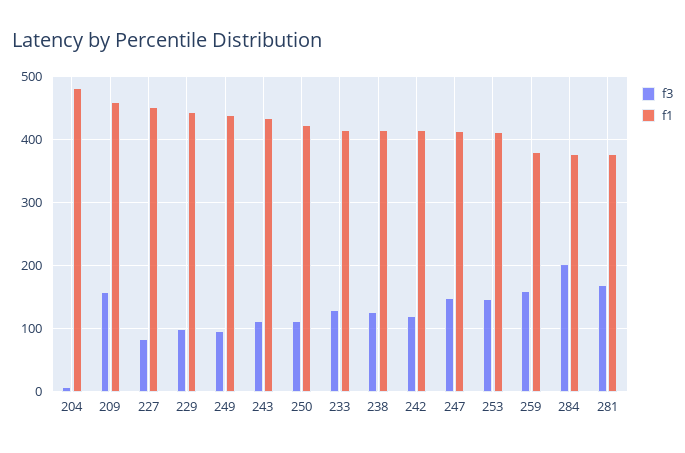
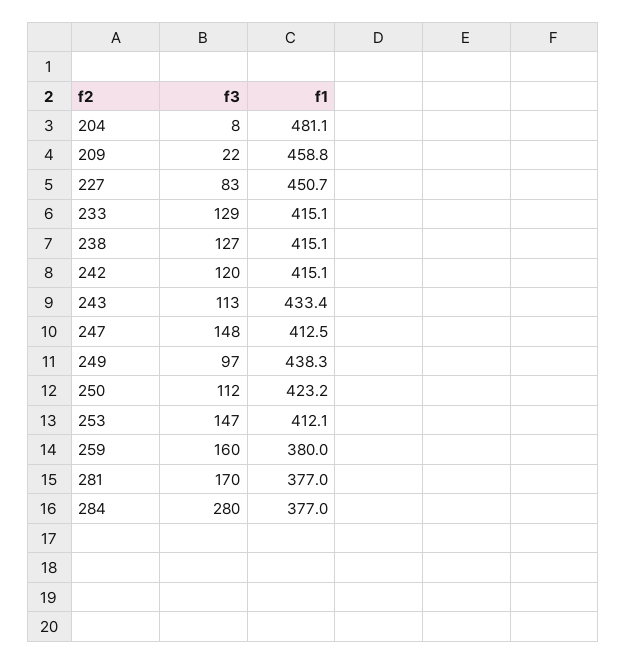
  {
    "f3": {
      "204": 8,
-     "209": 160,
+     "209": 22,
      "227": 83,
-     "229": 100,
      "249": 97,
      "243": 113,
      "250": 112,
      "233": 129,
      "238": 127,
      "242": 120,
      "247": 148,
      "253": 147,
      "259": 160,
-     "284": 200,
+     "284": 280,
      "281": 170
    },
    "f1": {
      "204": 481.1,
      "209": 458.8,
      "227": 450.7,
-     "229": 440,
      "249": 438.3,
      "243": 433.4,
      "250": 423.2,
      "233": 415.1,
      "238": 415.1,
      "242": 415.1,
      "247": 412.5,
      "253": 412.1,
      "259": 380,
      "284": 377,
      "281": 377
    }
  }

